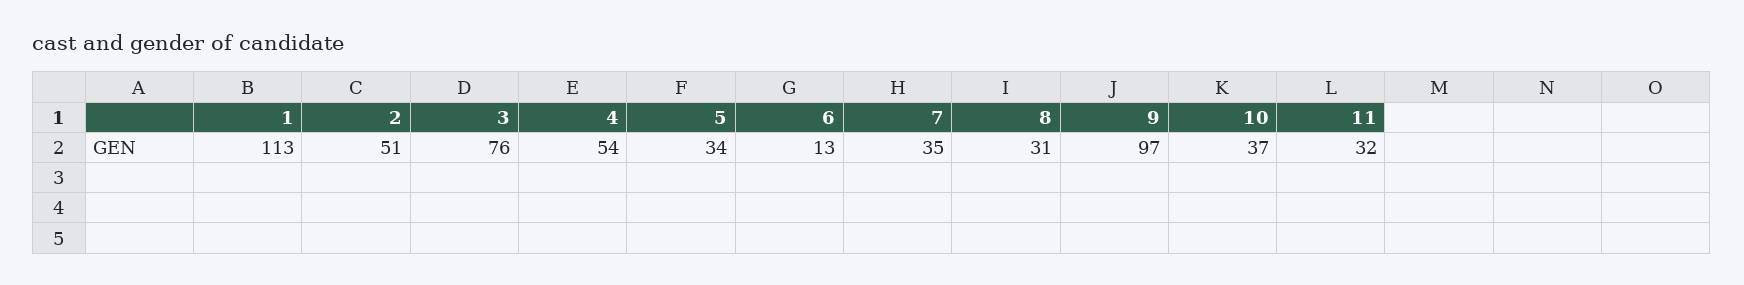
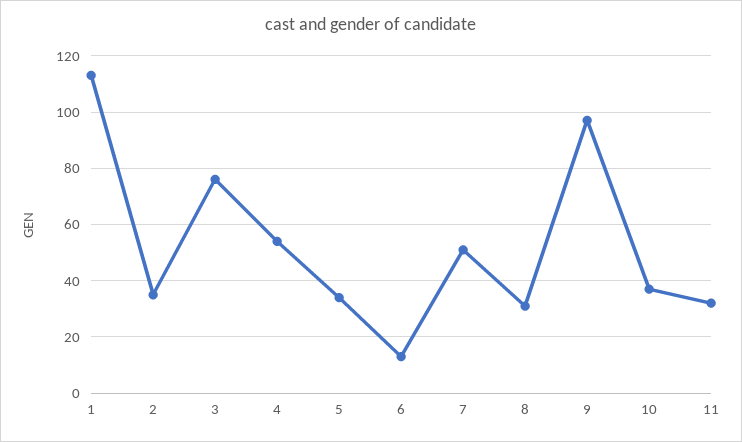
  {
    "1": 113,
-   "2": 51,
+   "2": 35,
    "3": 76,
    "4": 54,
    "5": 34,
    "6": 13,
-   "7": 35,
+   "7": 50,
    "8": 31,
    "9": 97,
    "10": 37,
    "11": 32
  }

